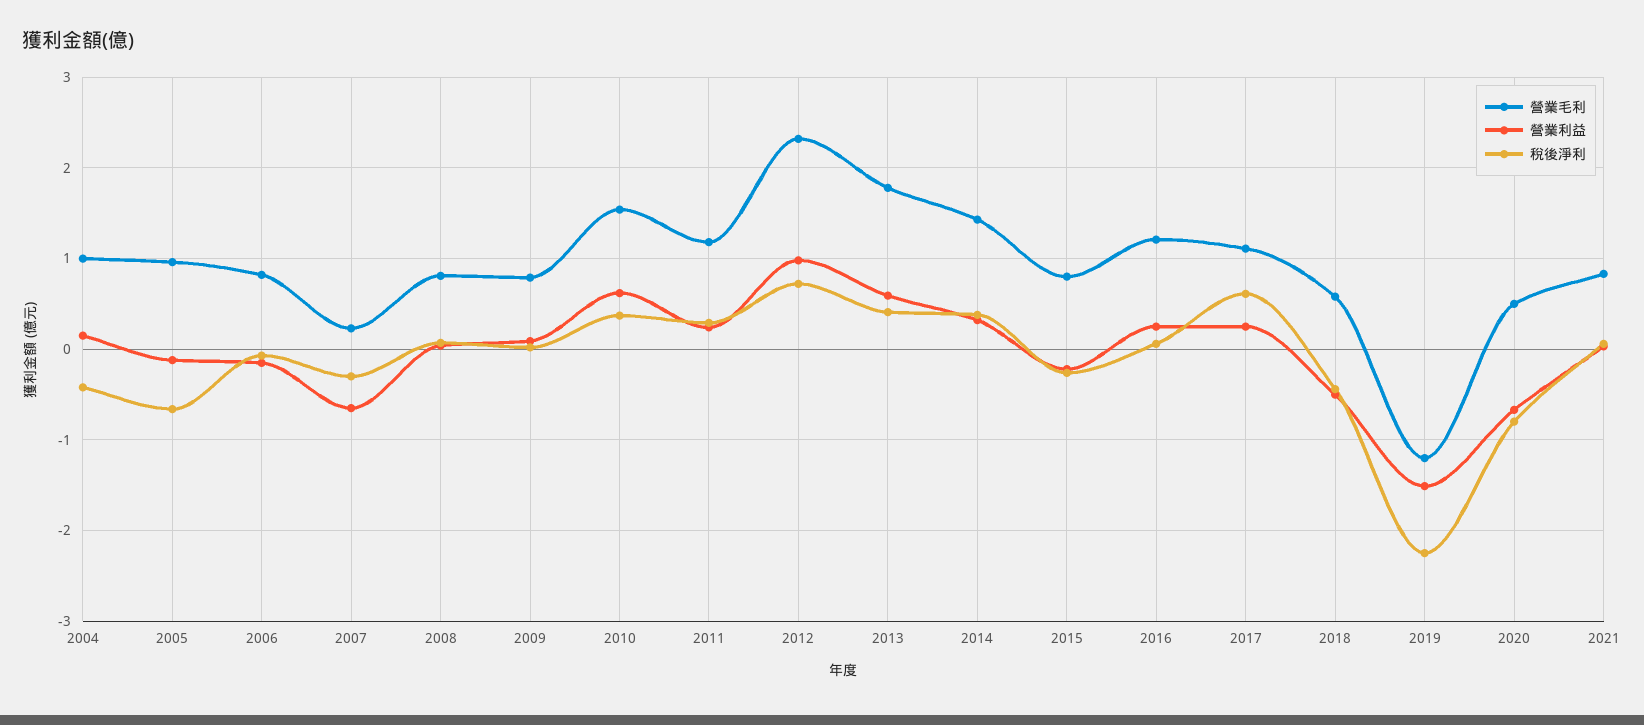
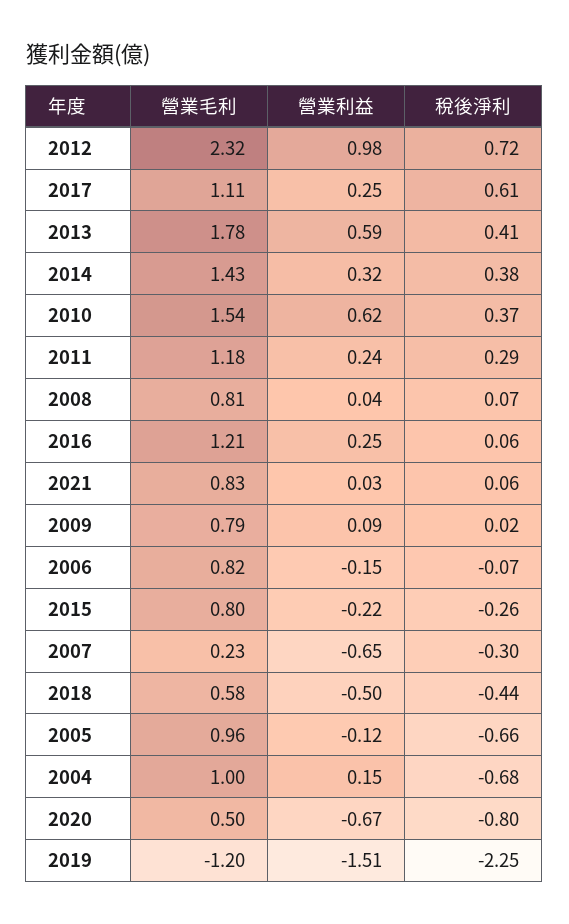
  {
    "營業毛利": {
      "2004": 1,
      "2005": 0.96,
      "2006": 0.82,
      "2007": 0.23,
      "2008": 0.81,
      "2009": 0.79,
      "2010": 1.54,
      "2011": 1.18,
      "2012": 2.32,
      "2013": 1.78,
      "2014": 1.43,
      "2015": 0.8,
      "2016": 1.21,
      "2017": 1.11,
      "2018": 0.58,
      "2019": -1.2,
      "2020": 0.5,
      "2021": 0.83
    },
    "營業利益": {
      "2004": 0.15,
      "2005": -0.12,
      "2006": -0.15,
      "2007": -0.65,
      "2008": 0.04,
      "2009": 0.09,
      "2010": 0.62,
      "2011": 0.24,
      "2012": 0.98,
      "2013": 0.59,
      "2014": 0.32,
      "2015": -0.22,
      "2016": 0.25,
      "2017": 0.25,
      "2018": -0.5,
      "2019": -1.51,
      "2020": -0.67,
      "2021": 0.03
    },
    "稅後淨利": {
-     "2004": -0.4,
+     "2004": -0.68,
      "2005": -0.66,
      "2006": -0.07,
      "2007": -0.3,
      "2008": 0.07,
      "2009": 0.02,
      "2010": 0.37,
      "2011": 0.29,
      "2012": 0.72,
      "2013": 0.41,
      "2014": 0.38,
      "2015": -0.26,
      "2016": 0.06,
      "2017": 0.61,
      "2018": -0.44,
      "2019": -2.25,
      "2020": -0.8,
      "2021": 0.06
    }
  }

